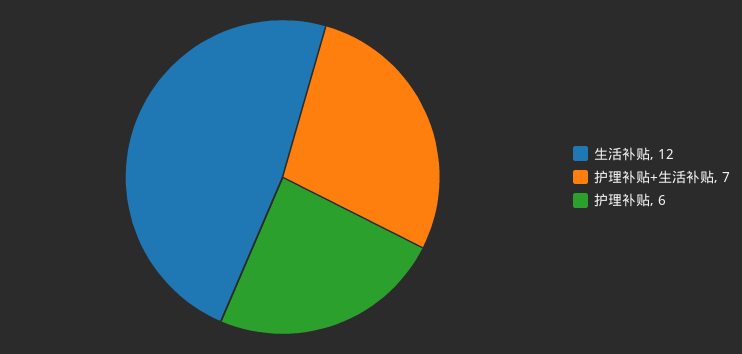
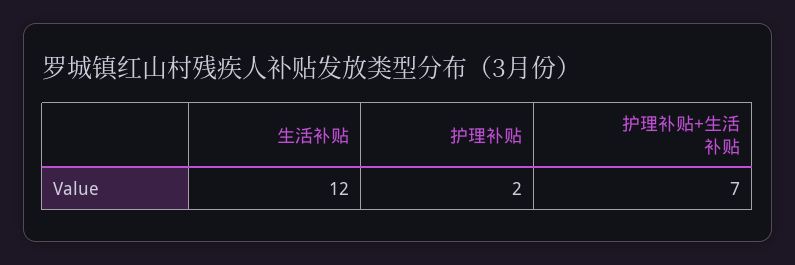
  {
    "生活补贴": 12,
    "护理补贴+生活补贴": 7,
-   "护理补贴": 6
+   "护理补贴": 2
  }

